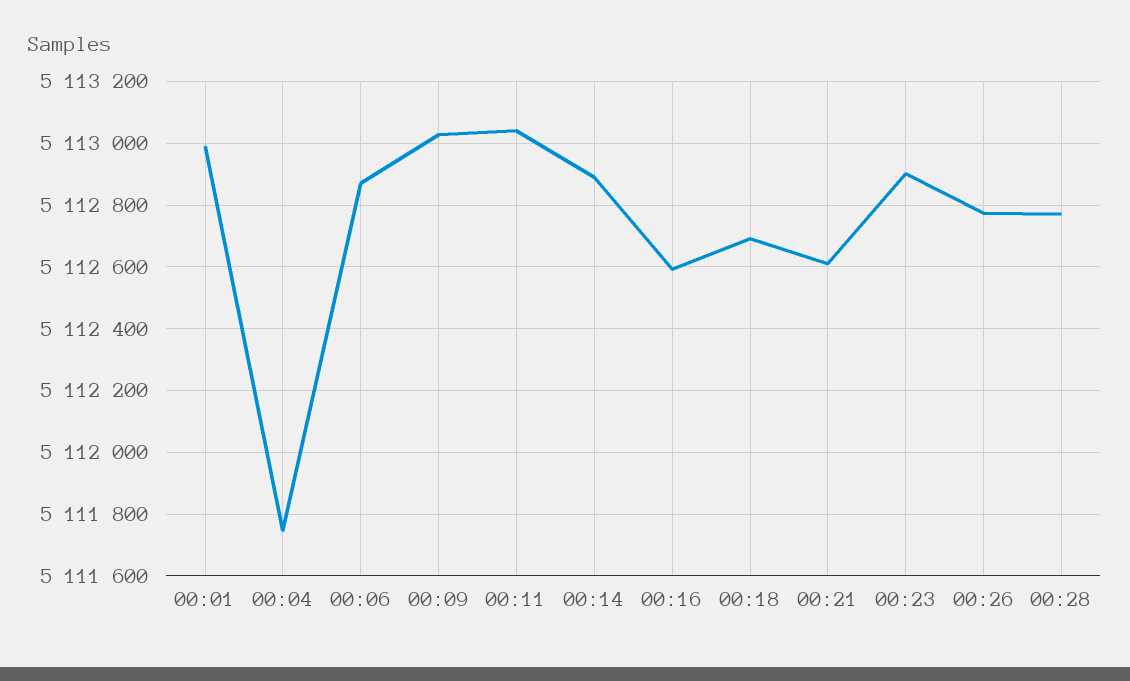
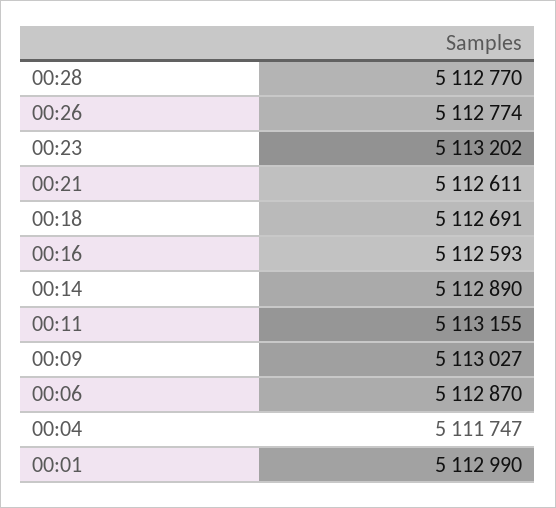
  {
    "00:01": 5112990,
    "00:04": 5111747,
    "00:06": 5112870,
    "00:09": 5113027,
-   "00:11": 5113040,
+   "00:11": 5113155,
    "00:14": 5112890,
    "00:16": 5112593,
    "00:18": 5112691,
    "00:21": 5112611,
-   "00:23": 5112900,
+   "00:23": 5113202,
    "00:26": 5112774,
    "00:28": 5112770
  }

